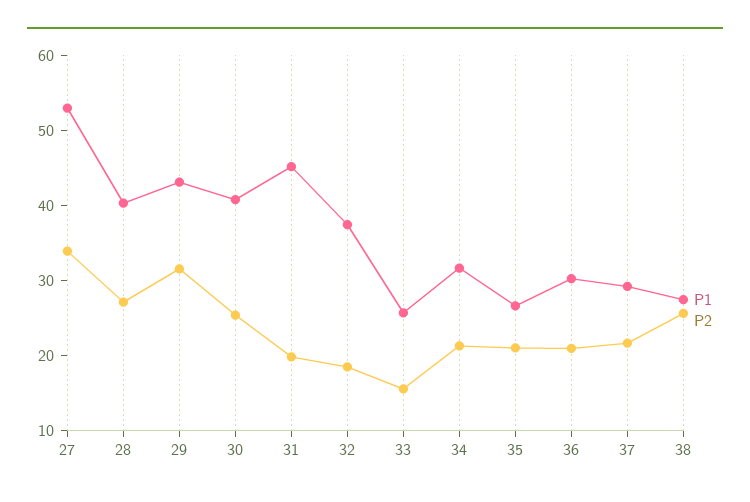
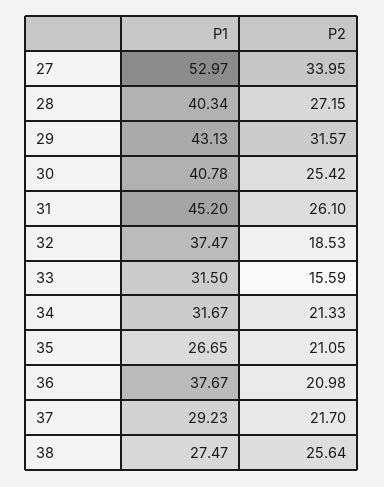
  {
    "P1": {
      "27": 52.97,
      "28": 40.34,
      "29": 43.13,
      "30": 40.78,
      "31": 45.2,
      "32": 37.47,
-     "33": 26,
+     "33": 31.5,
      "34": 31.67,
      "35": 26.65,
-     "36": 30,
+     "36": 37.67,
      "37": 29.23,
      "38": 27.47
    },
    "P2": {
      "27": 33.95,
      "28": 27.15,
      "29": 31.57,
      "30": 25.42,
-     "31": 20,
+     "31": 26.1,
      "32": 18.53,
      "33": 15.59,
      "34": 21.33,
      "35": 21.05,
      "36": 20.98,
      "37": 21.7,
      "38": 25.64
    }
  }

